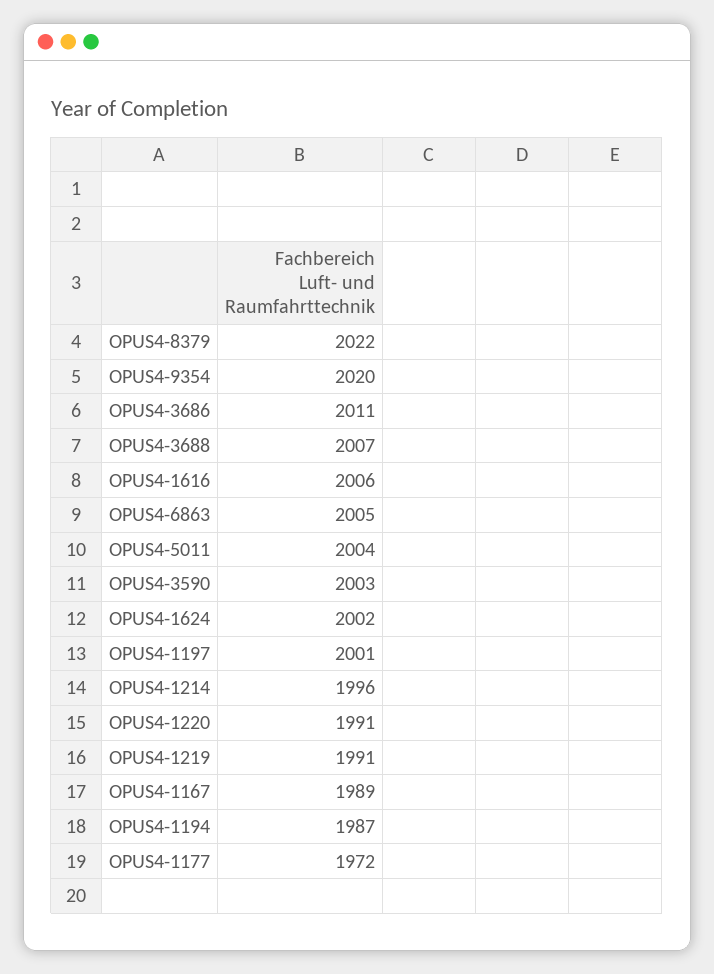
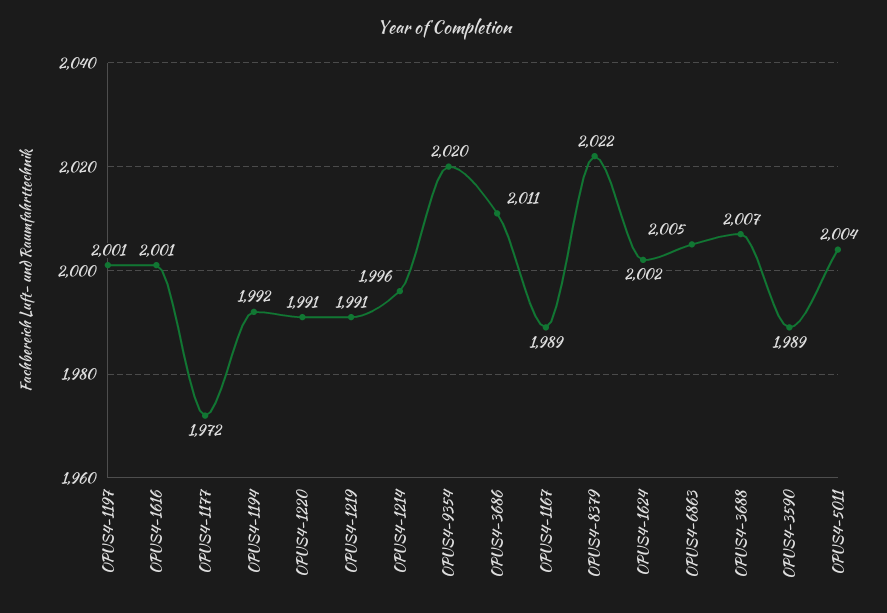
  {
    "OPUS4-8379": 2022,
    "OPUS4-9354": 2020,
    "OPUS4-3686": 2011,
    "OPUS4-3688": 2007,
-   "OPUS4-1616": 2006,
+   "OPUS4-1616": 2001,
    "OPUS4-6863": 2005,
    "OPUS4-5011": 2004,
-   "OPUS4-3590": 2003,
+   "OPUS4-3590": 1989,
    "OPUS4-1624": 2002,
    "OPUS4-1197": 2001,
    "OPUS4-1214": 1996,
    "OPUS4-1220": 1991,
    "OPUS4-1219": 1991,
    "OPUS4-1167": 1989,
-   "OPUS4-1194": 1987,
+   "OPUS4-1194": 1992,
    "OPUS4-1177": 1972
  }

